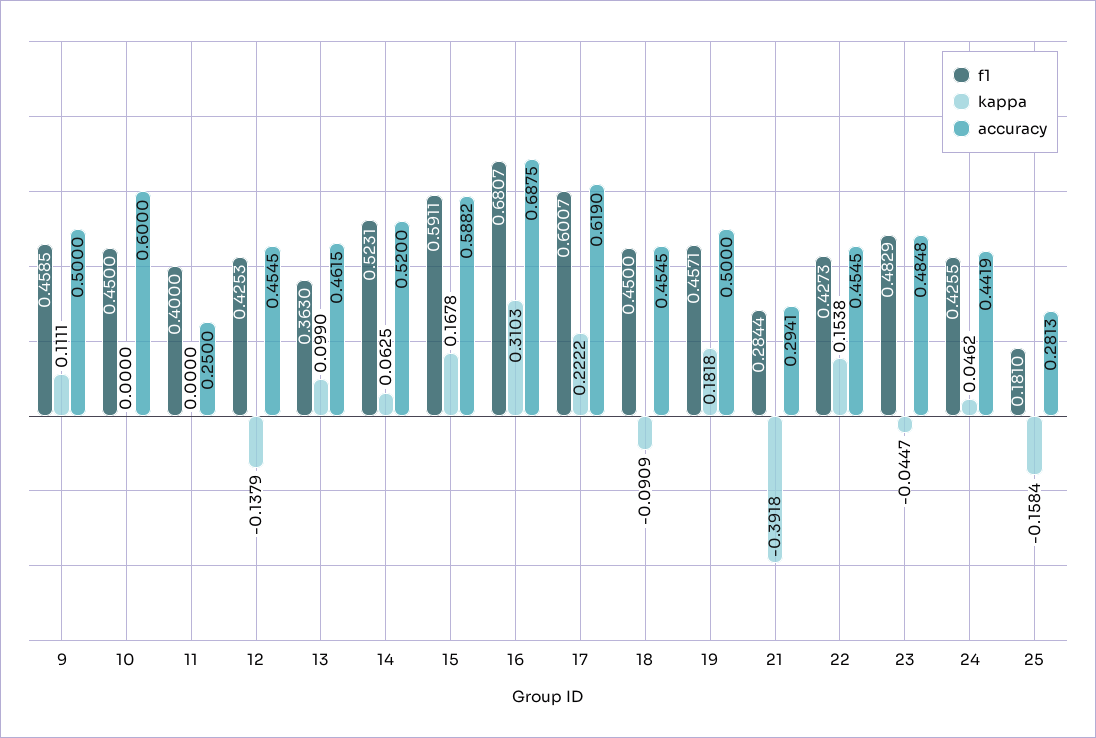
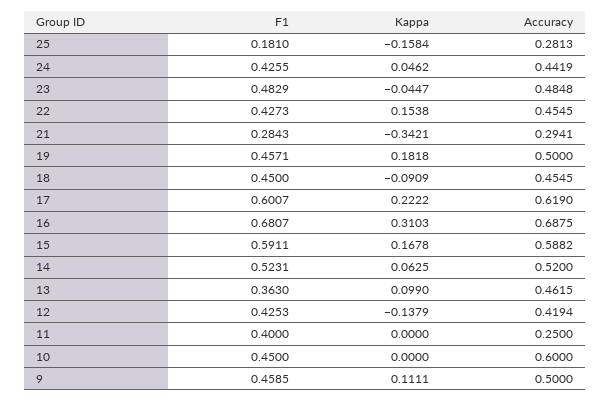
  {
    "f1": {
      "9": 0.4585,
      "10": 0.45,
      "11": 0.4,
      "12": 0.4253,
      "13": 0.363,
      "14": 0.5231,
      "15": 0.5911,
      "16": 0.6807,
      "17": 0.6007,
      "18": 0.45,
      "19": 0.4571,
-     "21": 0.2844,
+     "21": 0.2843,
      "22": 0.4273,
      "23": 0.4829,
      "24": 0.4255,
      "25": 0.181
    },
    "kappa": {
      "9": 0.1111,
      "10": 0,
      "11": 0,
      "12": -0.1379,
      "13": 0.099,
      "14": 0.0625,
      "15": 0.1678,
      "16": 0.3103,
      "17": 0.2222,
      "18": -0.0909,
      "19": 0.1818,
-     "21": -0.3918,
+     "21": -0.3421,
      "22": 0.1538,
      "23": -0.0447,
      "24": 0.0462,
      "25": -0.1584
    },
    "accuracy": {
      "9": 0.5,
      "10": 0.6,
      "11": 0.25,
-     "12": 0.4545,
+     "12": 0.4194,
      "13": 0.4615,
      "14": 0.52,
      "15": 0.5882,
      "16": 0.6875,
      "17": 0.619,
      "18": 0.4545,
      "19": 0.5,
      "21": 0.2941,
      "22": 0.4545,
      "23": 0.4848,
      "24": 0.4419,
      "25": 0.2813
    }
  }

